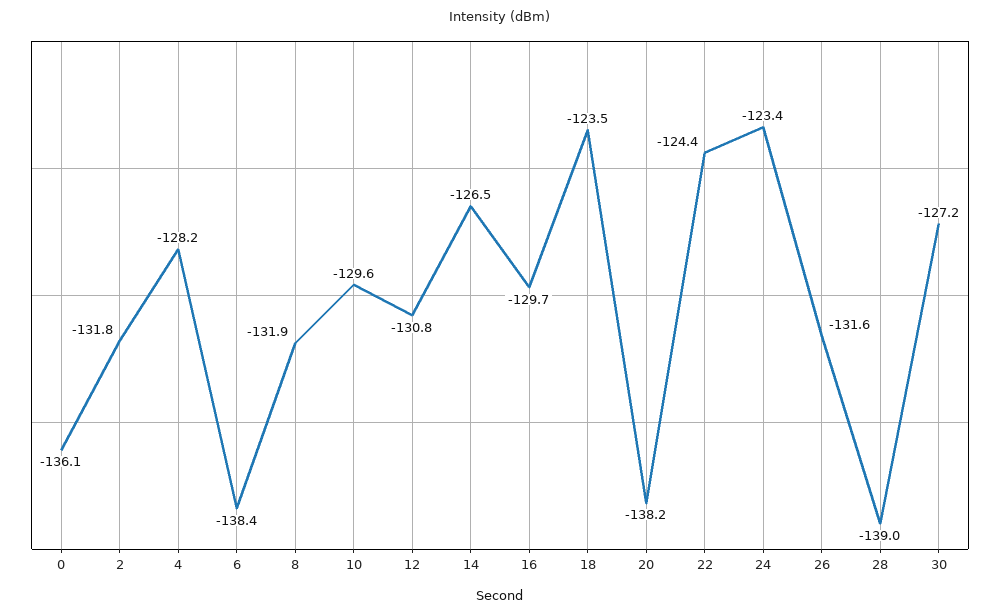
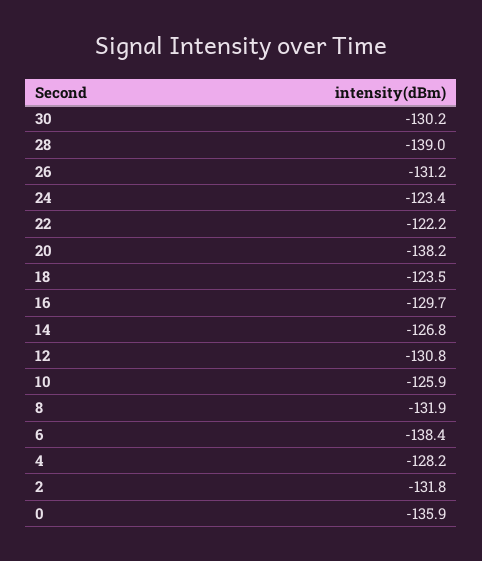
  {
-   "0": -136.1,
+   "0": -135.9,
    "2": -131.8,
    "4": -128.2,
    "6": -138.4,
    "8": -131.9,
-   "10": -129.6,
+   "10": -125.9,
    "12": -130.8,
-   "14": -126.5,
+   "14": -126.8,
    "16": -129.7,
    "18": -123.5,
    "20": -138.2,
-   "22": -124.4,
+   "22": -122.2,
    "24": -123.4,
-   "26": -131.6,
+   "26": -131.2,
    "28": -139,
-   "30": -127.2
+   "30": -130.2
  }

